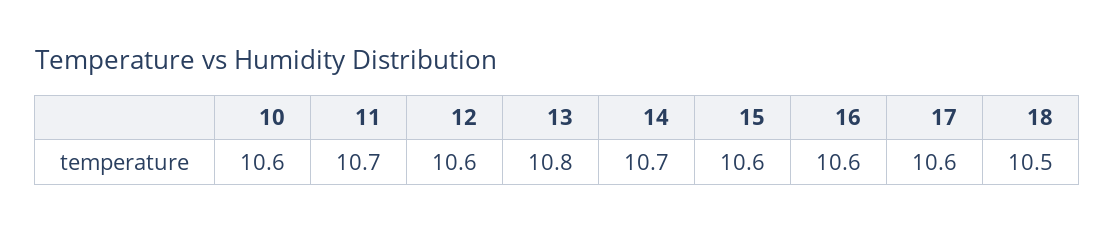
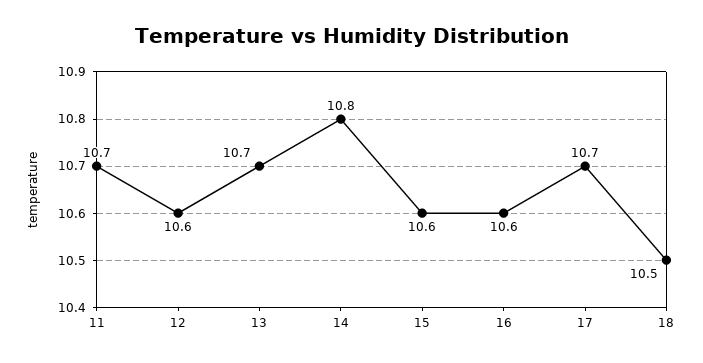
  {
-   "10": 10.6,
    "11": 10.7,
    "12": 10.6,
-   "13": 10.8,
+   "13": 10.7,
-   "14": 10.7,
+   "14": 10.8,
    "15": 10.6,
    "16": 10.6,
-   "17": 10.6,
+   "17": 10.7,
    "18": 10.5
  }

